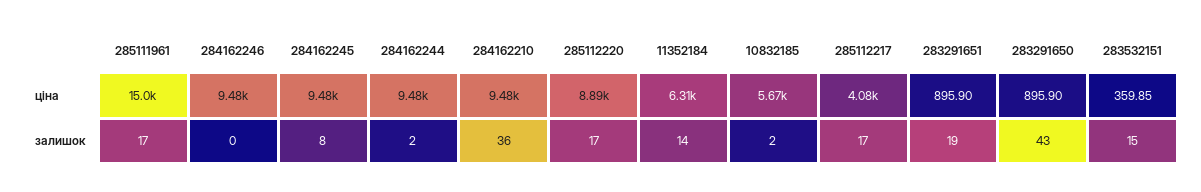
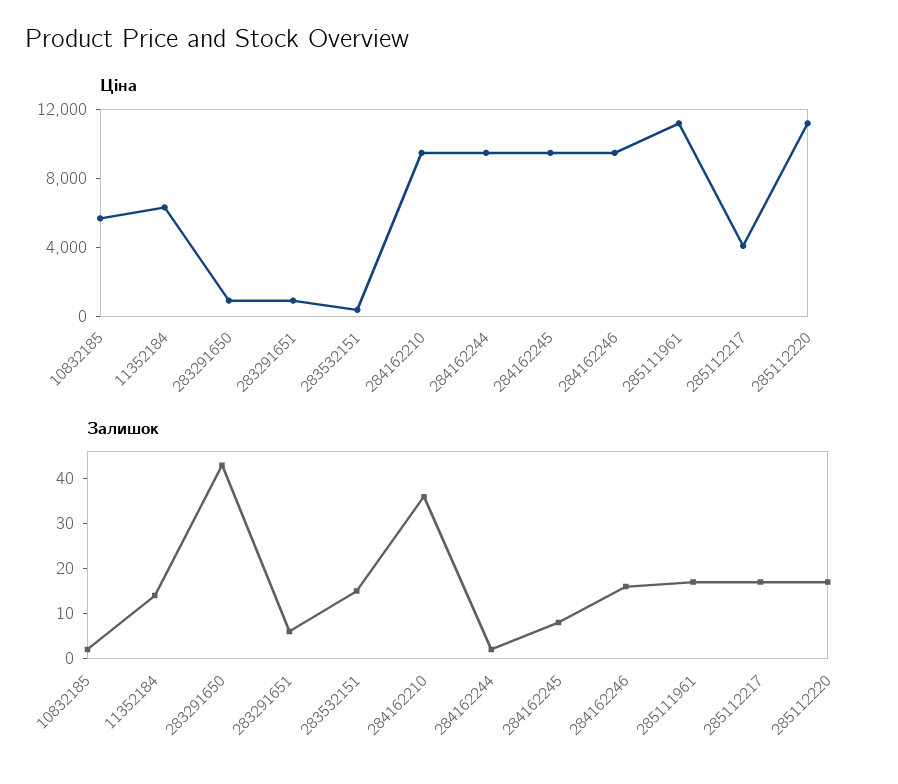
  {
    "ціна": {
-     "285111961": 15000,
+     "285111961": 11000,
      "284162246": 9480,
      "284162245": 9480,
      "284162244": 9480,
      "284162210": 9480,
-     "285112220": 8890,
+     "285112220": 11000,
      "11352184": 6310,
      "10832185": 5670,
      "285112217": 4080,
      "283291651": 895.9,
      "283291650": 895.9,
      "283532151": 359.85
    },
    "залишок": {
      "285111961": 17,
-     "284162246": 0,
+     "284162246": 15,
      "284162245": 8,
      "284162244": 2,
      "284162210": 36,
      "285112220": 17,
      "11352184": 14,
      "10832185": 2,
      "285112217": 17,
-     "283291651": 19,
+     "283291651": 5,
      "283291650": 43,
      "283532151": 15
    }
  }

